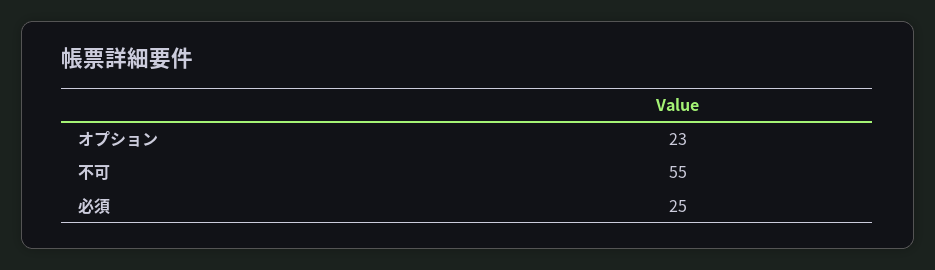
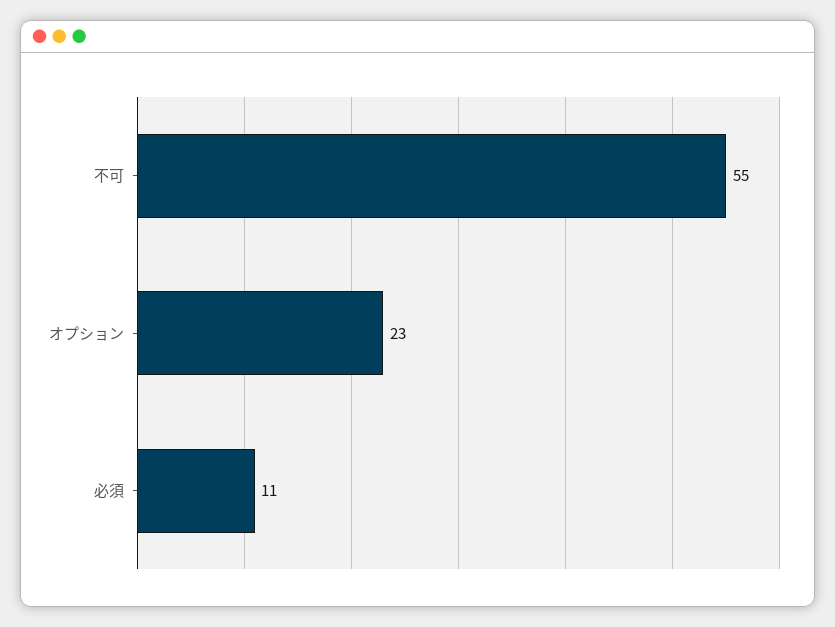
  {
    "オプション": 23,
    "不可": 55,
-   "必須": 25
+   "必須": 11
  }

